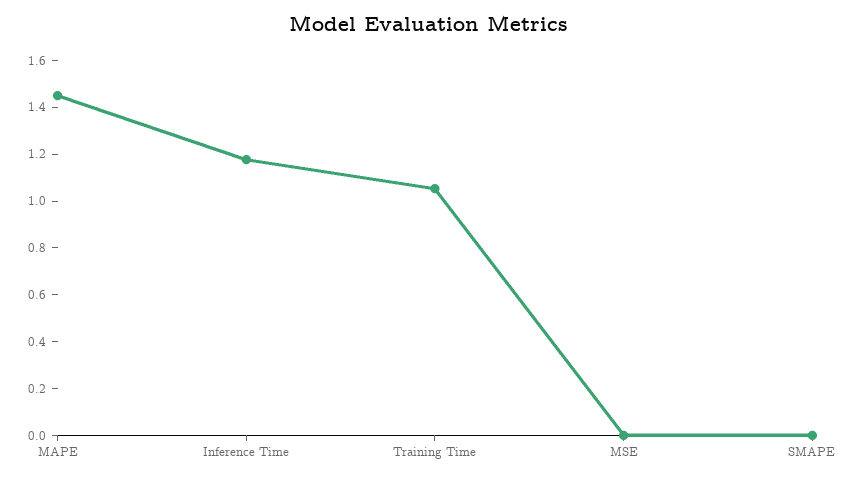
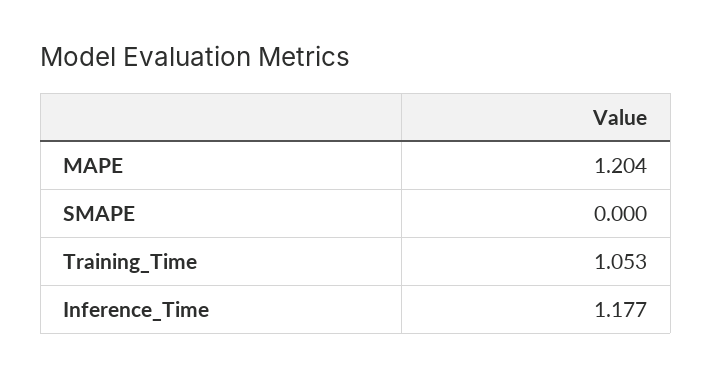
  {
-   "MAPE": 1.45,
+   "MAPE": 1.204,
    "Inference Time": 1.177,
    "Training Time": 1.053,
-   "MSE": 0,
    "SMAPE": 0
  }

